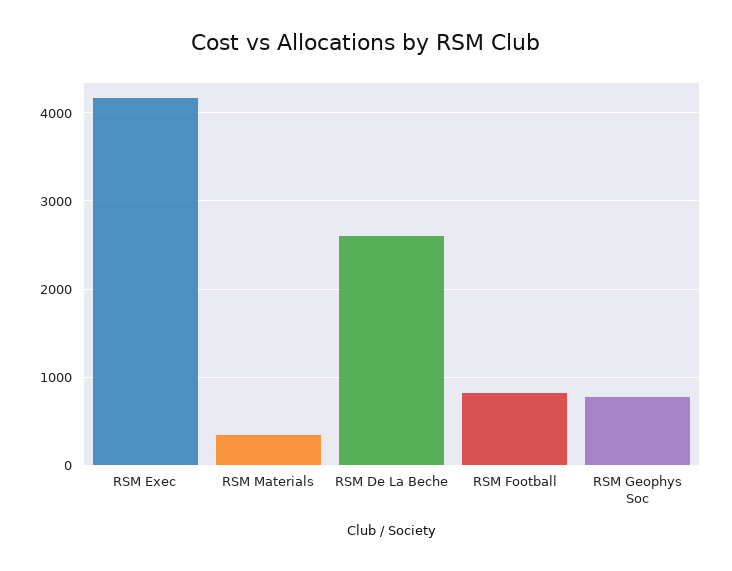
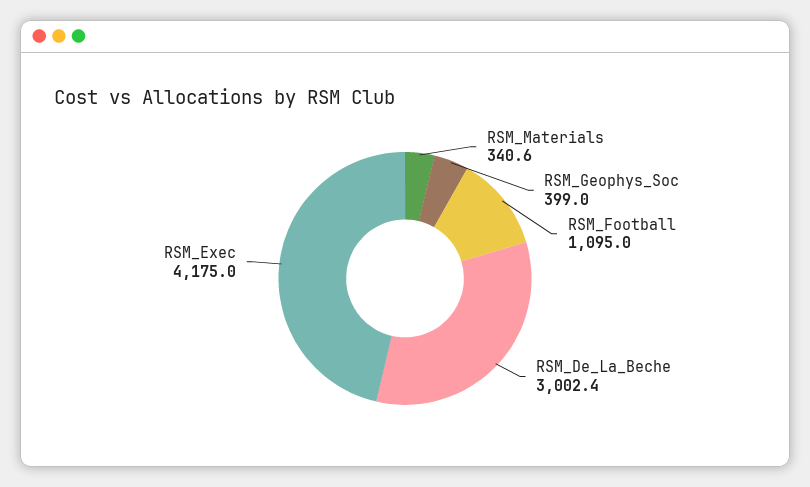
  {
    "RSM Exec": 4175,
    "RSM Materials": 340.6,
-   "RSM De La Beche": 2600,
+   "RSM De La Beche": 3002.4,
-   "RSM Football": 800,
+   "RSM Football": 1095,
-   "RSM Geophys Soc": 800
+   "RSM Geophys Soc": 399
  }

